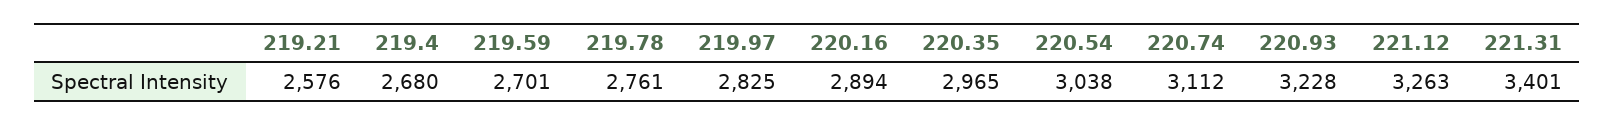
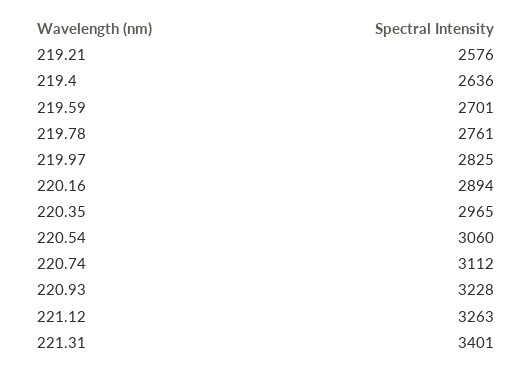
  {
    "219.21": 2576,
-   "219.4": 2680,
+   "219.4": 2636,
    "219.59": 2701,
    "219.78": 2761,
    "219.97": 2825,
    "220.16": 2894,
    "220.35": 2965,
-   "220.54": 3038,
+   "220.54": 3060,
    "220.74": 3112,
    "220.93": 3228,
    "221.12": 3263,
    "221.31": 3401
  }

